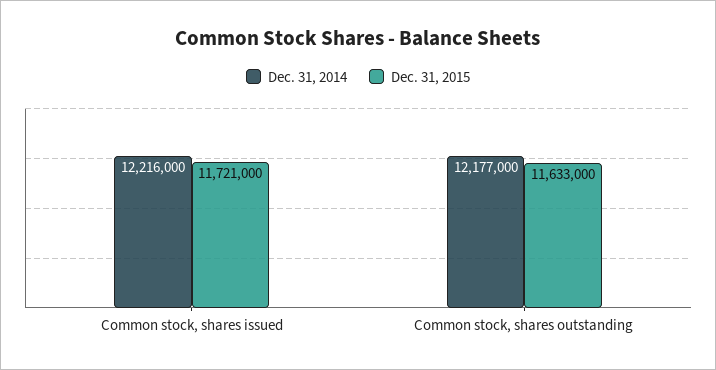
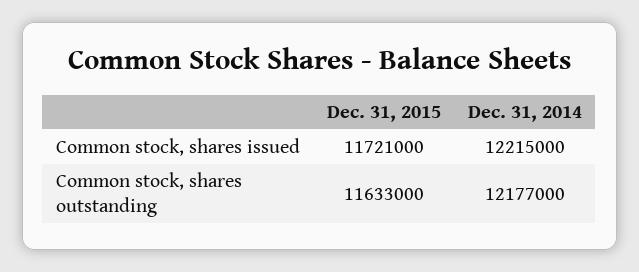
  {
    "Dec. 31, 2014": {
-     "Common stock, shares issued": 12216000,
+     "Common stock, shares issued": 12215000,
      "Common stock, shares outstanding": 12177000
    },
    "Dec. 31, 2015": {
      "Common stock, shares issued": 11721000,
      "Common stock, shares outstanding": 11633000
    }
  }

